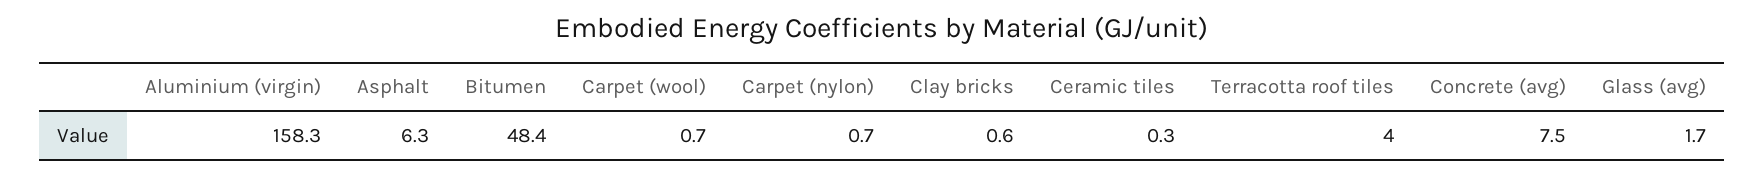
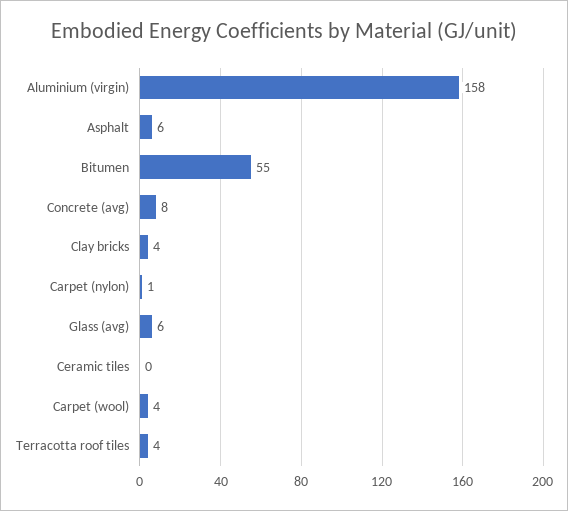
  {
    "Aluminium (virgin)": 158.3,
    "Asphalt": 6.3,
-   "Bitumen": 48.4,
+   "Bitumen": 55,
-   "Carpet (wool)": 0.7,
+   "Carpet (wool)": 4,
    "Carpet (nylon)": 0.7,
-   "Clay bricks": 0.6,
+   "Clay bricks": 4,
    "Ceramic tiles": 0.3,
    "Terracotta roof tiles": 4,
    "Concrete (avg)": 7.5,
-   "Glass (avg)": 1.7
+   "Glass (avg)": 6
  }

